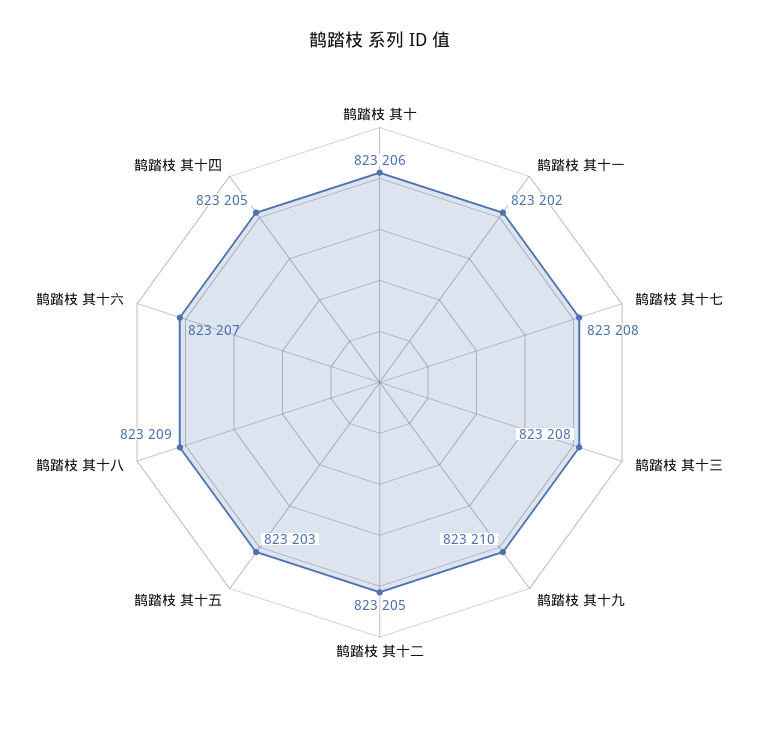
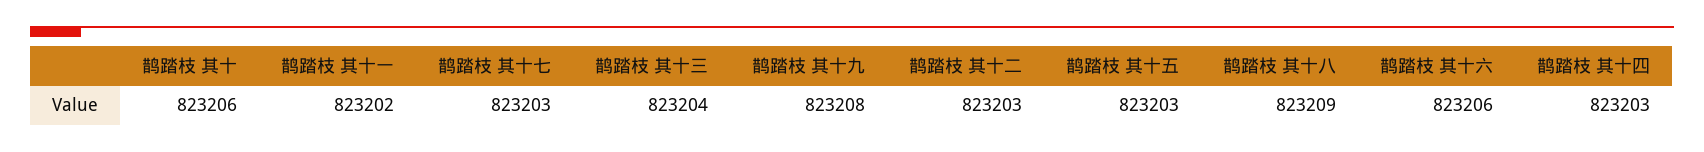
  {
    "鹊踏枝 其十": 823206,
    "鹊踏枝 其十一": 823202,
-   "鹊踏枝 其十七": 823208,
+   "鹊踏枝 其十七": 823203,
-   "鹊踏枝 其十三": 823208,
+   "鹊踏枝 其十三": 823204,
-   "鹊踏枝 其十九": 823210,
+   "鹊踏枝 其十九": 823208,
-   "鹊踏枝 其十二": 823205,
+   "鹊踏枝 其十二": 823203,
    "鹊踏枝 其十五": 823203,
    "鹊踏枝 其十八": 823209,
-   "鹊踏枝 其十六": 823207,
+   "鹊踏枝 其十六": 823206,
-   "鹊踏枝 其十四": 823205
+   "鹊踏枝 其十四": 823203
  }

